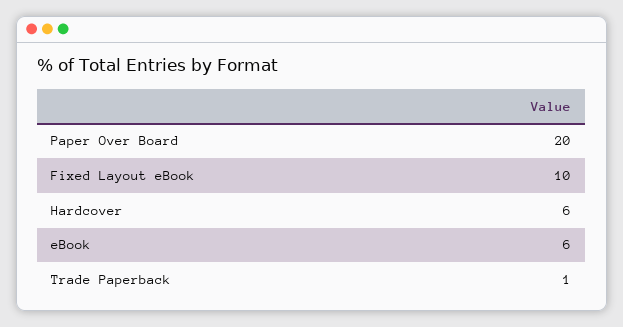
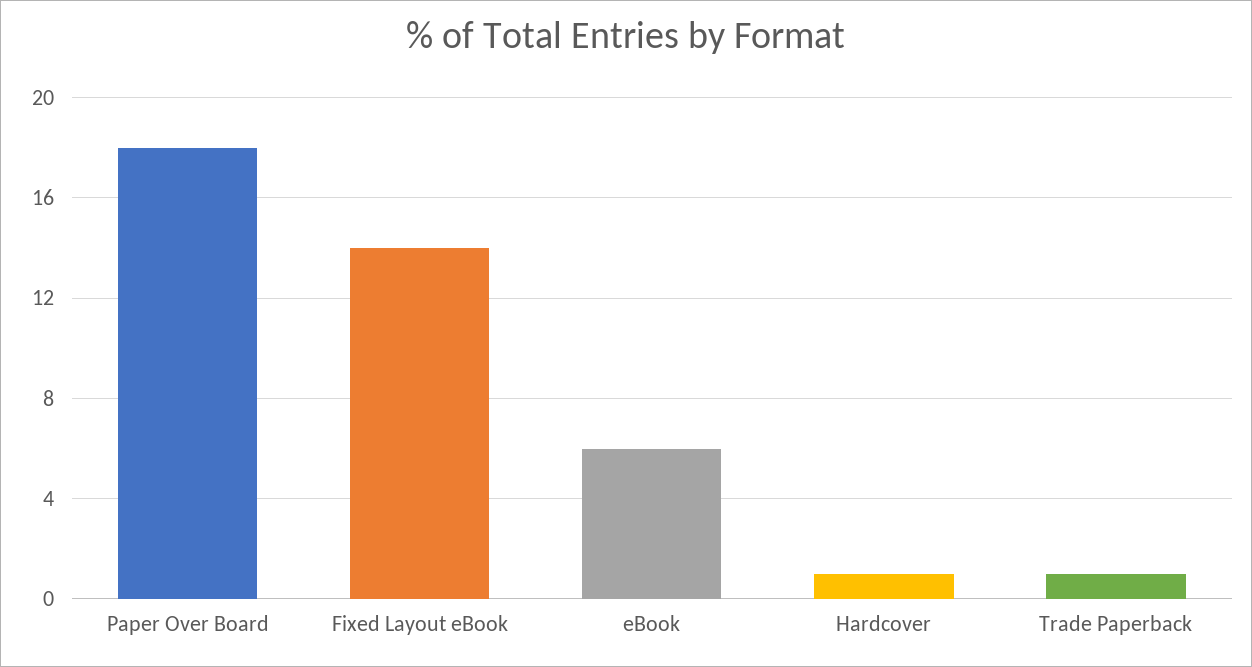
  {
-   "Paper Over Board": 20,
+   "Paper Over Board": 18,
-   "Fixed Layout eBook": 10,
+   "Fixed Layout eBook": 14,
-   "Hardcover": 6,
+   "Hardcover": 1,
    "eBook": 6,
    "Trade Paperback": 1
  }

